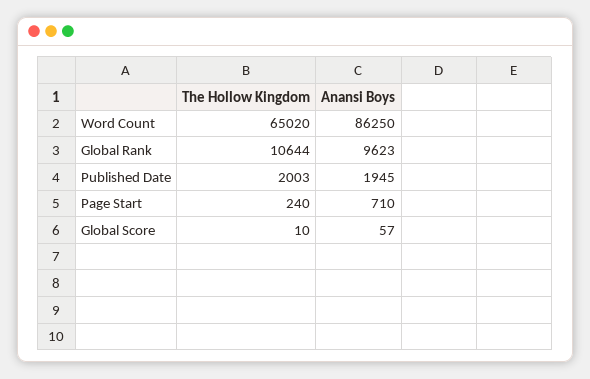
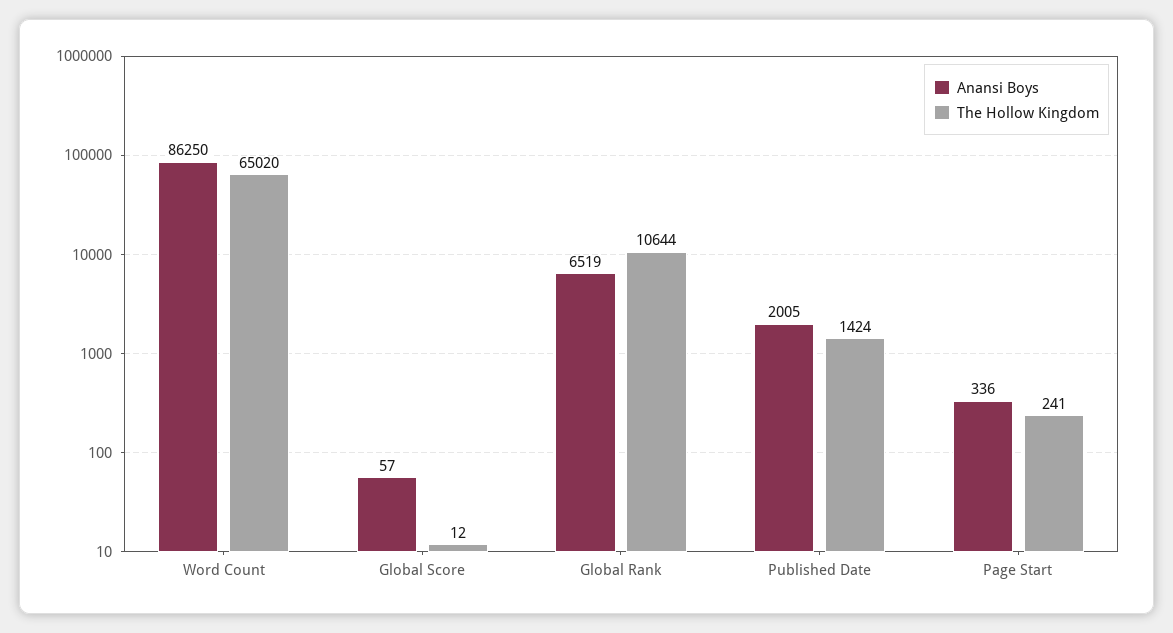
  {
    "The Hollow Kingdom": {
      "Word Count": 65020,
      "Global Rank": 10644,
-     "Published Date": 2003,
+     "Published Date": 1424,
-     "Page Start": 240,
+     "Page Start": 241,
-     "Global Score": 10
+     "Global Score": 12
    },
    "Anansi Boys": {
      "Word Count": 86250,
-     "Global Rank": 9623,
+     "Global Rank": 6519,
-     "Published Date": 1945,
+     "Published Date": 2005,
-     "Page Start": 710,
+     "Page Start": 336,
      "Global Score": 57
    }
  }

